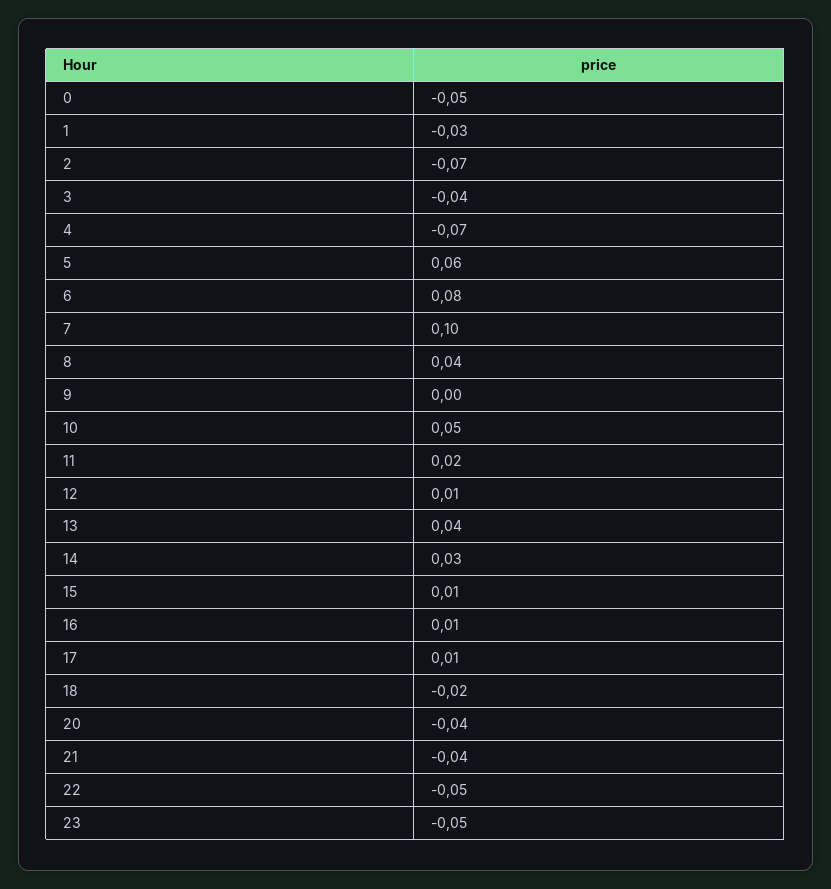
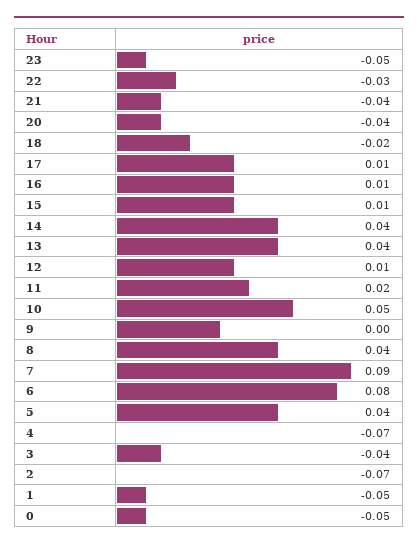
  {
    "0": -0.05,
-   "1": -0.03,
+   "1": -0.05,
    "2": -0.07,
    "3": -0.04,
    "4": -0.07,
-   "5": 0.06,
+   "5": 0.04,
    "6": 0.08,
-   "7": 0.1,
+   "7": 0.09,
    "8": 0.04,
    "9": 0,
    "10": 0.05,
    "11": 0.02,
    "12": 0.01,
    "13": 0.04,
-   "14": 0.03,
+   "14": 0.04,
    "15": 0.01,
    "16": 0.01,
    "17": 0.01,
    "18": -0.02,
    "20": -0.04,
    "21": -0.04,
-   "22": -0.05,
+   "22": -0.03,
    "23": -0.05
  }

